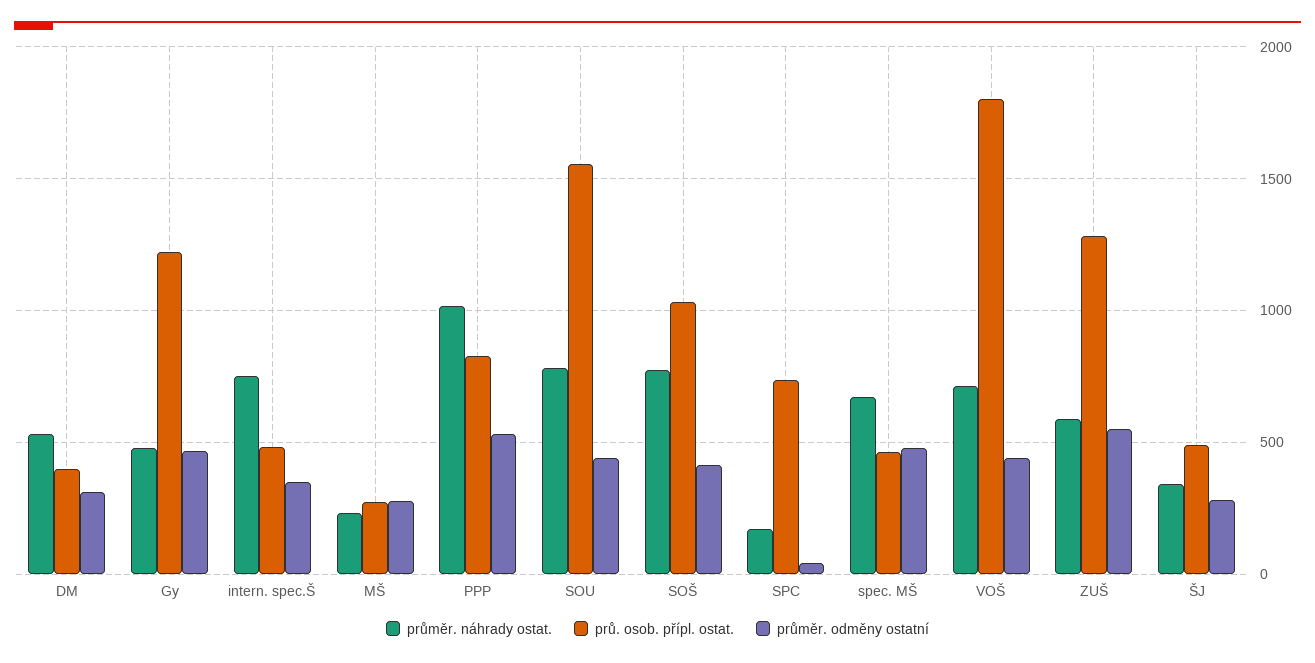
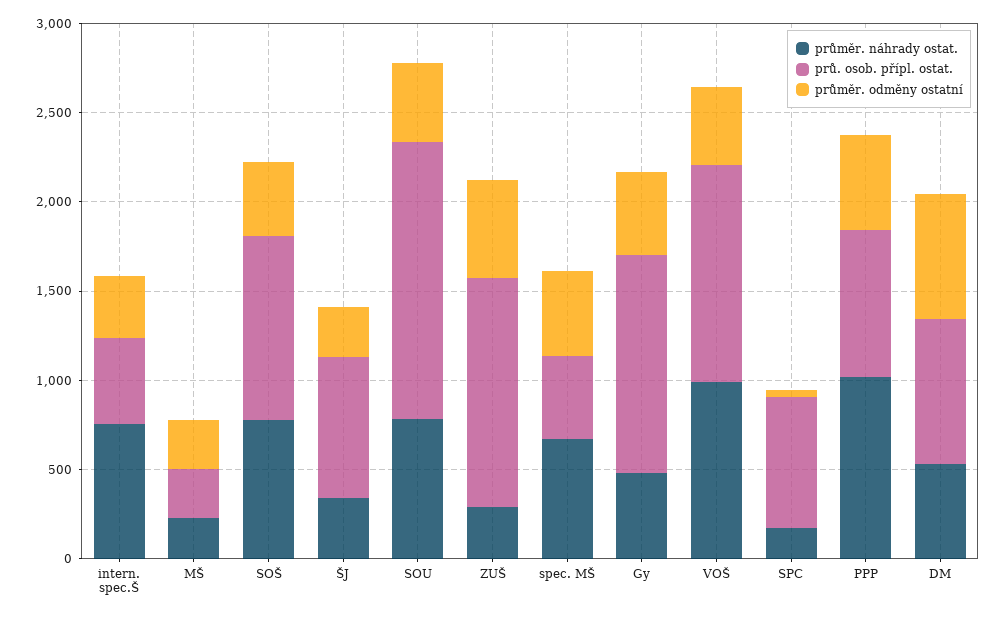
  {
    "průměr. náhrady ostat.": {
      "DM": 550,
      "Gy": 500,
      "intern. spec.Š": 750,
      "MŠ": 250,
      "PPP": 1000,
      "SOU": 800,
      "SOŠ": 800,
      "SPC": 150,
      "spec. MŠ": 650,
-     "VOŠ": 700,
+     "VOŠ": 1000,
-     "ZUŠ": 600,
+     "ZUŠ": 300,
      "ŠJ": 350
    },
    "prů. osob. přípl. ostat.": {
-     "DM": 400,
+     "DM": 800,
      "Gy": 1200,
      "intern. spec.Š": 500,
      "MŠ": 250,
      "PPP": 850,
      "SOU": 1550,
      "SOŠ": 1050,
      "SPC": 750,
      "spec. MŠ": 450,
-     "VOŠ": 1800,
+     "VOŠ": 1200,
      "ZUŠ": 1300,
-     "ŠJ": 500
+     "ŠJ": 800
    },
    "průměr. odměny ostatní": {
-     "DM": 300,
+     "DM": 700,
      "Gy": 450,
      "intern. spec.Š": 350,
      "MŠ": 300,
      "PPP": 550,
      "SOU": 450,
      "SOŠ": 400,
      "SPC": 50,
      "spec. MŠ": 500,
      "VOŠ": 450,
      "ZUŠ": 550,
      "ŠJ": 300
    }
  }

